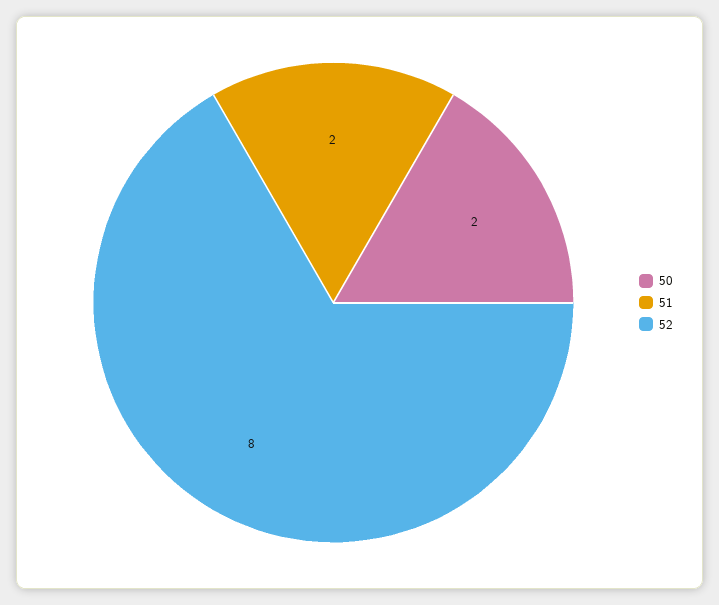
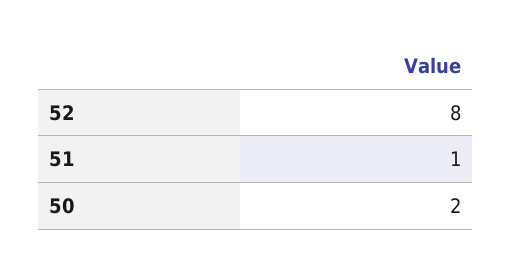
  {
    "50": 2,
-   "51": 2,
+   "51": 1,
    "52": 8
  }

